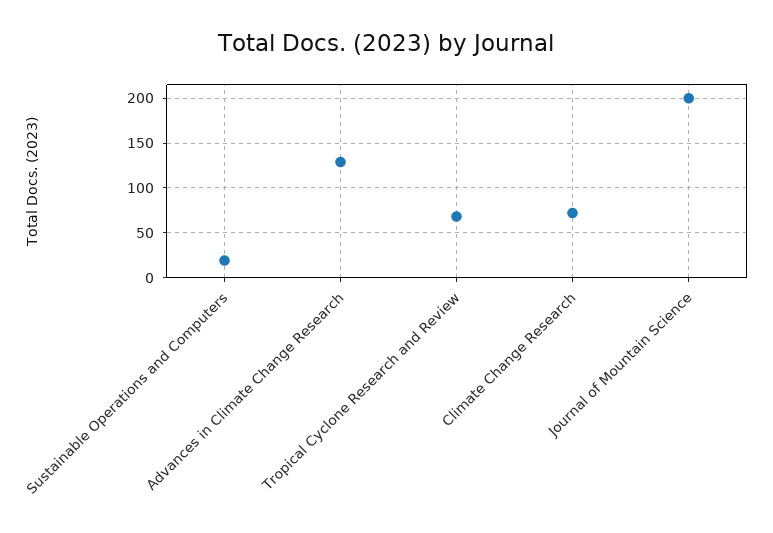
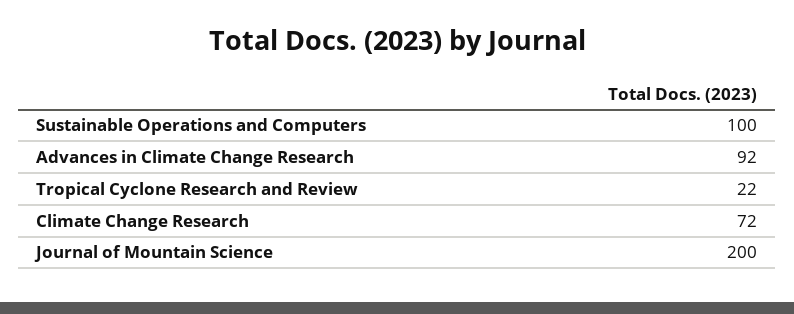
  {
-   "Sustainable Operations and Computers": 20,
+   "Sustainable Operations and Computers": 100,
-   "Advances in Climate Change Research": 130,
+   "Advances in Climate Change Research": 92,
-   "Tropical Cyclone Research and Review": 70,
+   "Tropical Cyclone Research and Review": 22,
    "Climate Change Research": 72,
    "Journal of Mountain Science": 200
  }

